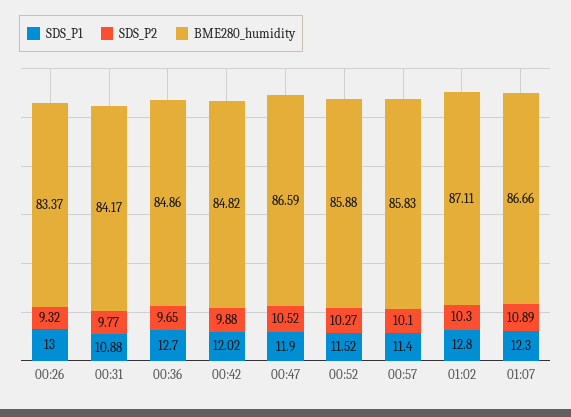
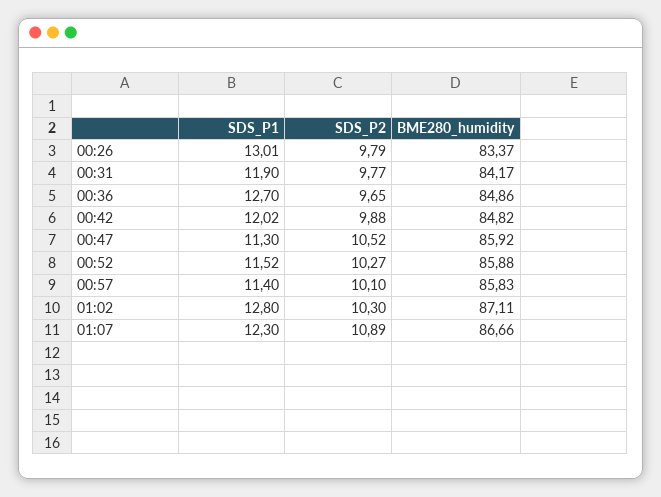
  {
    "SDS_P1": {
-     "00:26": 13,
+     "00:26": 13.01,
-     "00:31": 10.88,
+     "00:31": 11.9,
      "00:36": 12.7,
      "00:42": 12.02,
-     "00:47": 11.9,
+     "00:47": 11.3,
      "00:52": 11.52,
      "00:57": 11.4,
      "01:02": 12.8,
      "01:07": 12.3
    },
    "SDS_P2": {
-     "00:26": 9.32,
+     "00:26": 9.79,
      "00:31": 9.77,
      "00:36": 9.65,
      "00:42": 9.88,
      "00:47": 10.52,
      "00:52": 10.27,
      "00:57": 10.1,
      "01:02": 10.3,
      "01:07": 10.89
    },
    "BME280_humidity": {
      "00:26": 83.37,
      "00:31": 84.17,
      "00:36": 84.86,
      "00:42": 84.82,
-     "00:47": 86.59,
+     "00:47": 85.92,
      "00:52": 85.88,
      "00:57": 85.83,
      "01:02": 87.11,
      "01:07": 86.66
    }
  }

